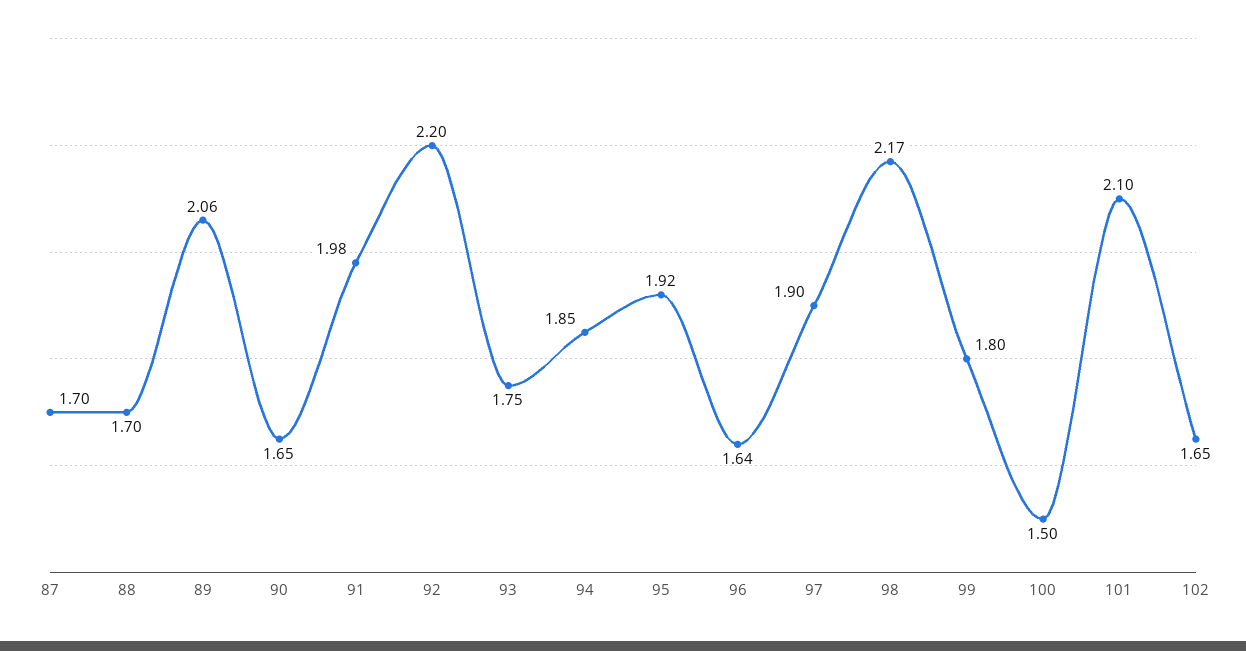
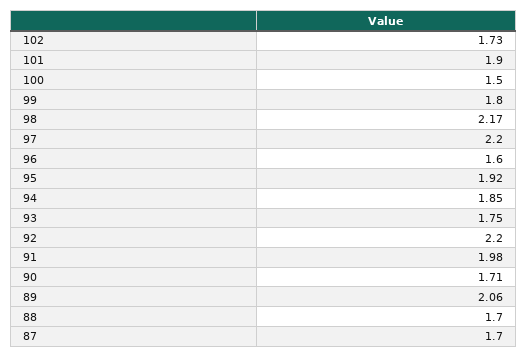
  {
    "87": 1.7,
    "88": 1.7,
    "89": 2.06,
-   "90": 1.65,
+   "90": 1.71,
    "91": 1.98,
    "92": 2.2,
    "93": 1.75,
    "94": 1.85,
    "95": 1.92,
-   "96": 1.64,
+   "96": 1.6,
-   "97": 1.9,
+   "97": 2.2,
    "98": 2.17,
    "99": 1.8,
    "100": 1.5,
-   "101": 2.1,
+   "101": 1.9,
-   "102": 1.65
+   "102": 1.73
  }

